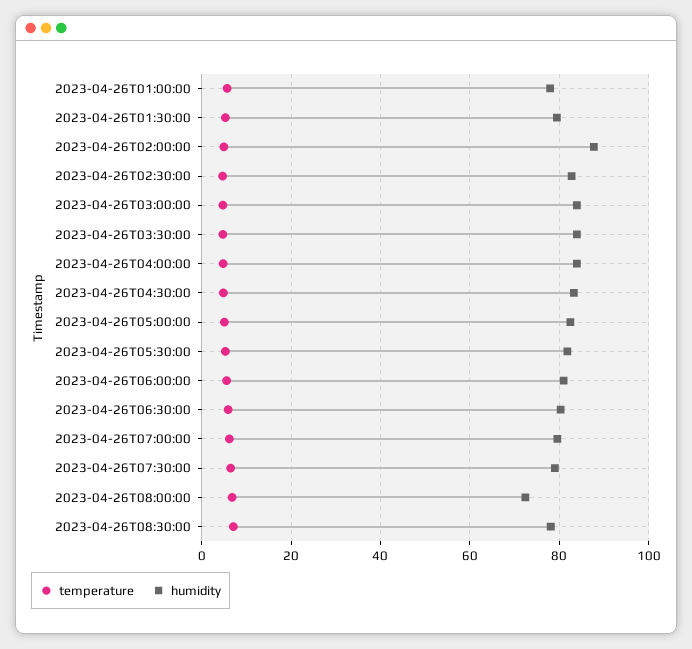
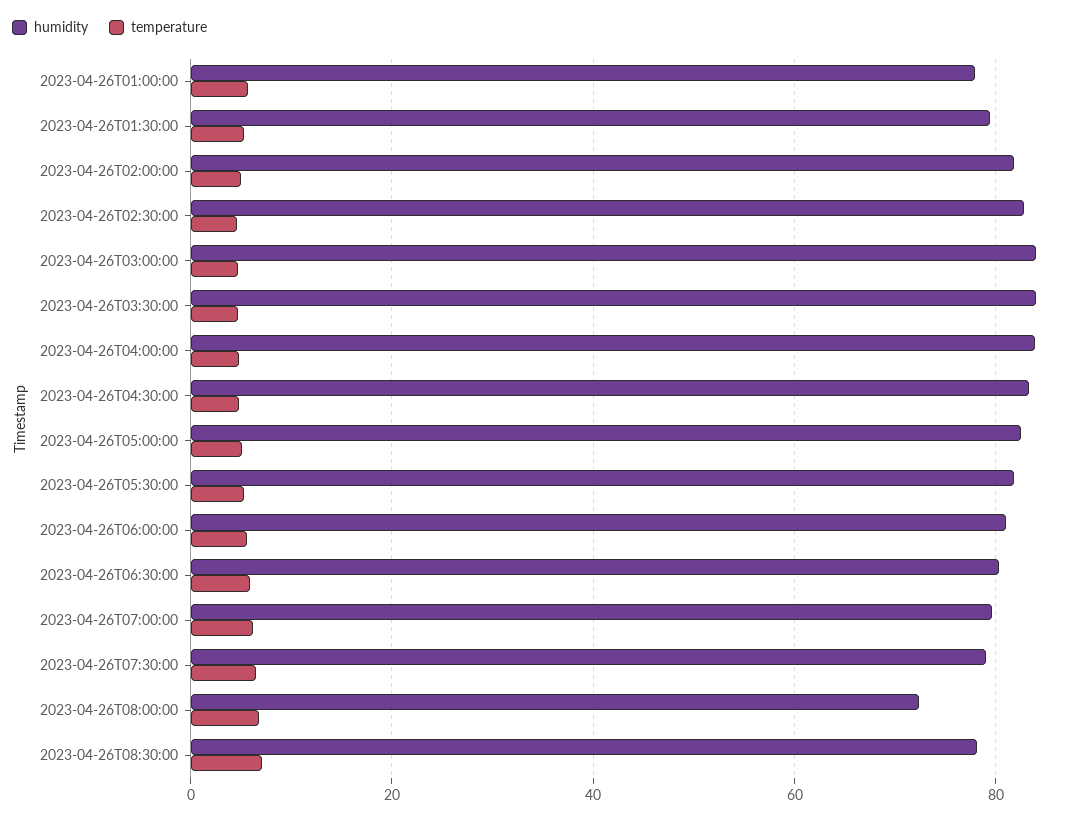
  {
    "temperature": {
      "2023-04-26T01:00:00": 6,
      "2023-04-26T01:30:00": 6,
      "2023-04-26T02:00:00": 4,
      "2023-04-26T02:30:00": 4,
      "2023-04-26T03:00:00": 4,
      "2023-04-26T03:30:00": 4,
      "2023-04-26T04:00:00": 4,
      "2023-04-26T04:30:00": 4,
      "2023-04-26T05:00:00": 6,
      "2023-04-26T05:30:00": 6,
      "2023-04-26T06:00:00": 6,
      "2023-04-26T06:30:00": 6,
      "2023-04-26T07:00:00": 6,
      "2023-04-26T07:30:00": 6,
      "2023-04-26T08:00:00": 6,
      "2023-04-26T08:30:00": 8
    },
    "humidity": {
      "2023-04-26T01:00:00": 78,
      "2023-04-26T01:30:00": 80,
-     "2023-04-26T02:00:00": 88,
+     "2023-04-26T02:00:00": 82,
      "2023-04-26T02:30:00": 82,
      "2023-04-26T03:00:00": 84,
      "2023-04-26T03:30:00": 84,
      "2023-04-26T04:00:00": 84,
      "2023-04-26T04:30:00": 84,
      "2023-04-26T05:00:00": 82,
      "2023-04-26T05:30:00": 82,
      "2023-04-26T06:00:00": 82,
      "2023-04-26T06:30:00": 80,
      "2023-04-26T07:00:00": 80,
      "2023-04-26T07:30:00": 80,
      "2023-04-26T08:00:00": 72,
      "2023-04-26T08:30:00": 78
    }
  }

